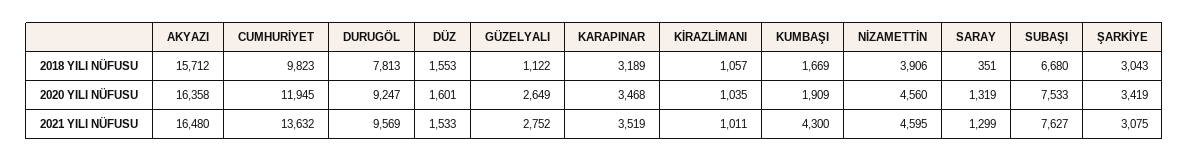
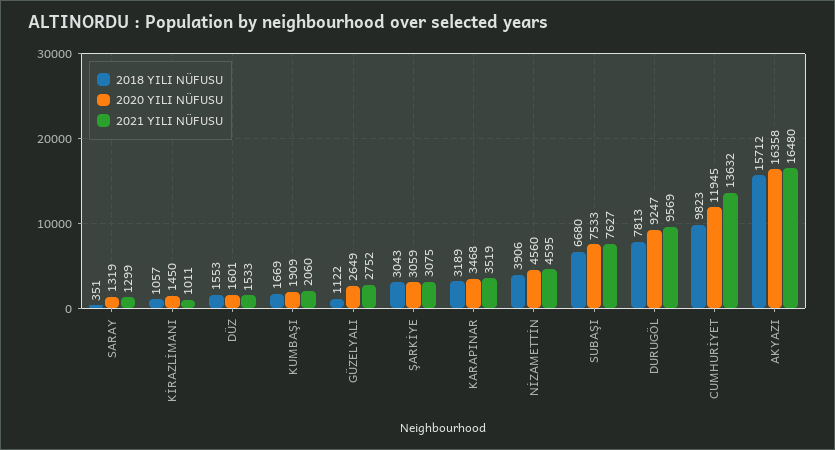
  {
    "2018 YILI NÜFUSU": {
      "AKYAZI": 15712,
      "CUMHURİYET": 9823,
      "DURUGÖL": 7813,
      "DÜZ": 1553,
      "GÜZELYALI": 1122,
      "KARAPINAR": 3189,
      "KİRAZLİMANI": 1057,
      "KUMBAŞI": 1669,
      "NİZAMETTİN": 3906,
      "SARAY": 351,
      "SUBAŞI": 6680,
      "ŞARKİYE": 3043
    },
    "2020 YILI NÜFUSU": {
      "AKYAZI": 16358,
      "CUMHURİYET": 11945,
      "DURUGÖL": 9247,
      "DÜZ": 1601,
      "GÜZELYALI": 2649,
      "KARAPINAR": 3468,
-     "KİRAZLİMANI": 1035,
+     "KİRAZLİMANI": 1450,
      "KUMBAŞI": 1909,
      "NİZAMETTİN": 4560,
      "SARAY": 1319,
      "SUBAŞI": 7533,
-     "ŞARKİYE": 3419
+     "ŞARKİYE": 3059
    },
    "2021 YILI NÜFUSU": {
      "AKYAZI": 16480,
      "CUMHURİYET": 13632,
      "DURUGÖL": 9569,
      "DÜZ": 1533,
      "GÜZELYALI": 2752,
      "KARAPINAR": 3519,
      "KİRAZLİMANI": 1011,
-     "KUMBAŞI": 4300,
+     "KUMBAŞI": 2060,
      "NİZAMETTİN": 4595,
      "SARAY": 1299,
      "SUBAŞI": 7627,
      "ŞARKİYE": 3075
    }
  }

